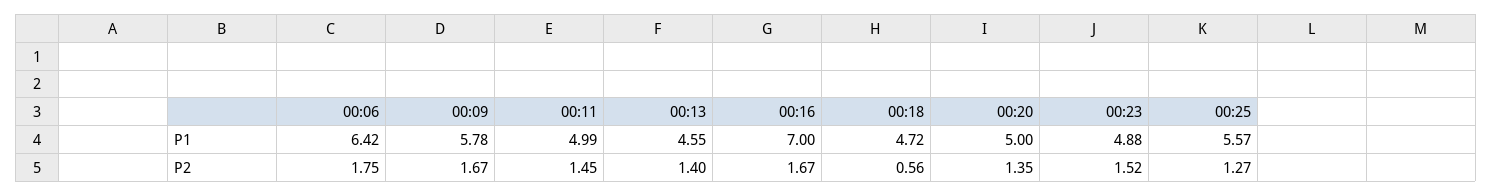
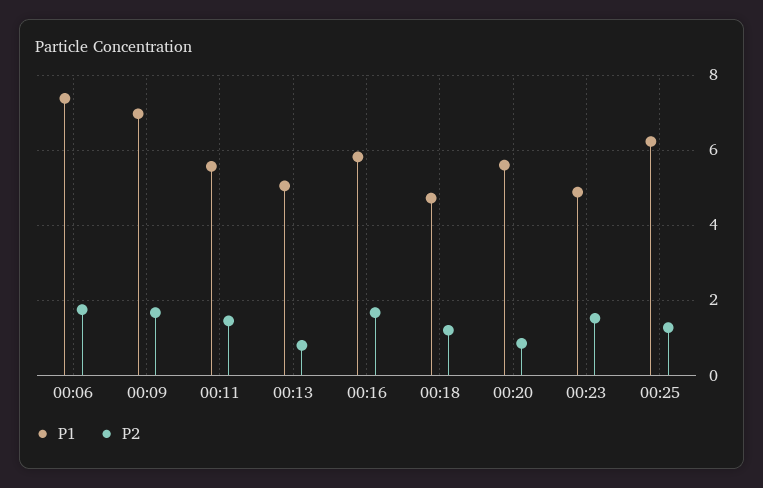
  {
    "P1": {
-     "00:06": 6.42,
+     "00:06": 7.4,
-     "00:09": 5.78,
+     "00:09": 7,
-     "00:11": 4.99,
+     "00:11": 5.6,
-     "00:13": 4.55,
+     "00:13": 5,
-     "00:16": 7,
+     "00:16": 5.8,
      "00:18": 4.72,
-     "00:20": 5,
+     "00:20": 5.6,
      "00:23": 4.88,
-     "00:25": 5.57
+     "00:25": 6.2
    },
    "P2": {
      "00:06": 1.75,
      "00:09": 1.67,
      "00:11": 1.45,
-     "00:13": 1.4,
+     "00:13": 0.8,
      "00:16": 1.67,
-     "00:18": 0.56,
+     "00:18": 1.2,
-     "00:20": 1.35,
+     "00:20": 0.8,
      "00:23": 1.52,
      "00:25": 1.27
    }
  }

